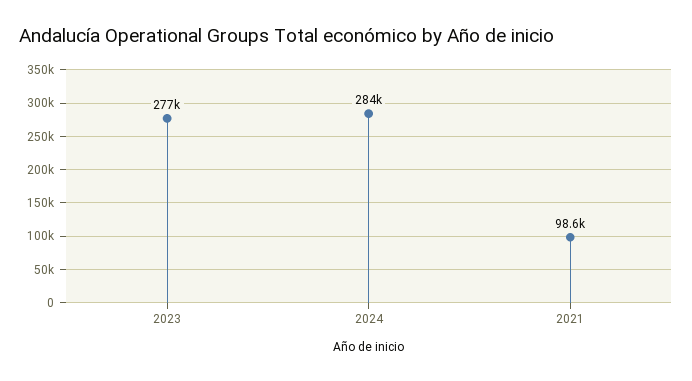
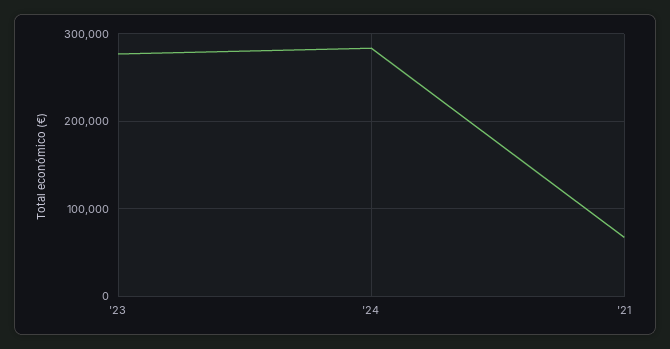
  {
    "2023": 277000,
    "2024": 284000,
-   "2021": 98600
+   "2021": 70000
  }

